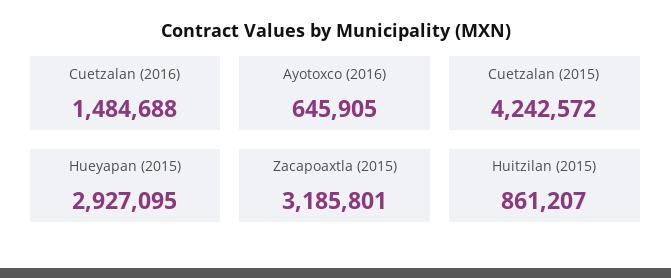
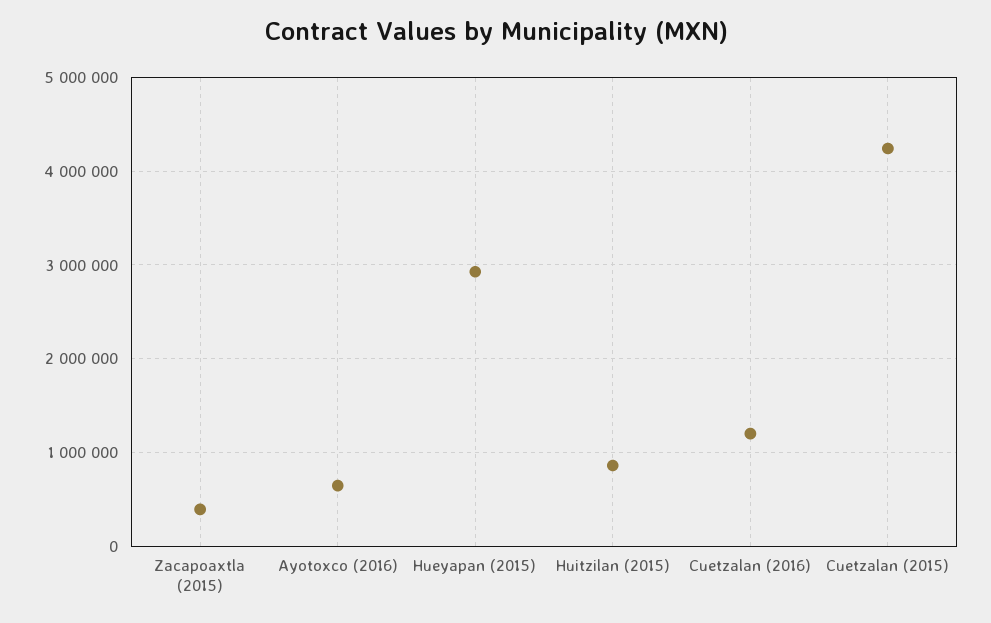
  {
-   "Cuetzalan (2016)": 1484688,
+   "Cuetzalan (2016)": 1200000,
    "Ayotoxco (2016)": 645905,
    "Cuetzalan (2015)": 4242572,
    "Hueyapan (2015)": 2927095,
-   "Zacapoaxtla (2015)": 3185801,
+   "Zacapoaxtla (2015)": 400000,
    "Huitzilan (2015)": 861207
  }

